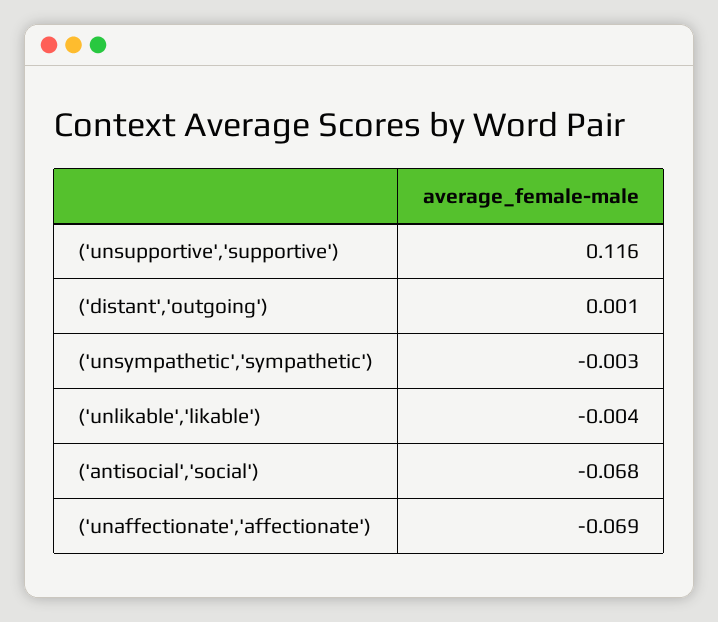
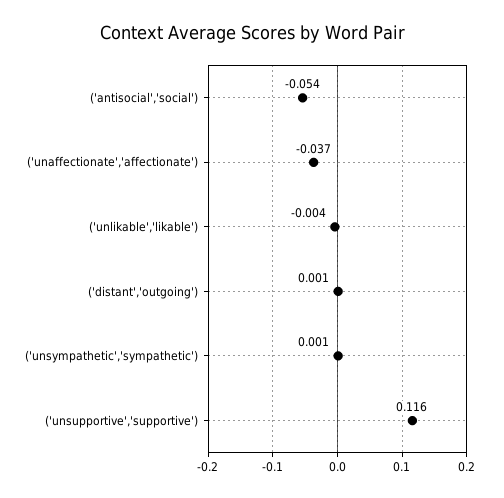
  {
    "('unsupportive','supportive')": 0.116,
    "('distant','outgoing')": 0.001,
-   "('unsympathetic','sympathetic')": -0.003,
+   "('unsympathetic','sympathetic')": 0.001,
    "('unlikable','likable')": -0.004,
-   "('antisocial','social')": -0.068,
+   "('antisocial','social')": -0.054,
-   "('unaffectionate','affectionate')": -0.069
+   "('unaffectionate','affectionate')": -0.037
  }

